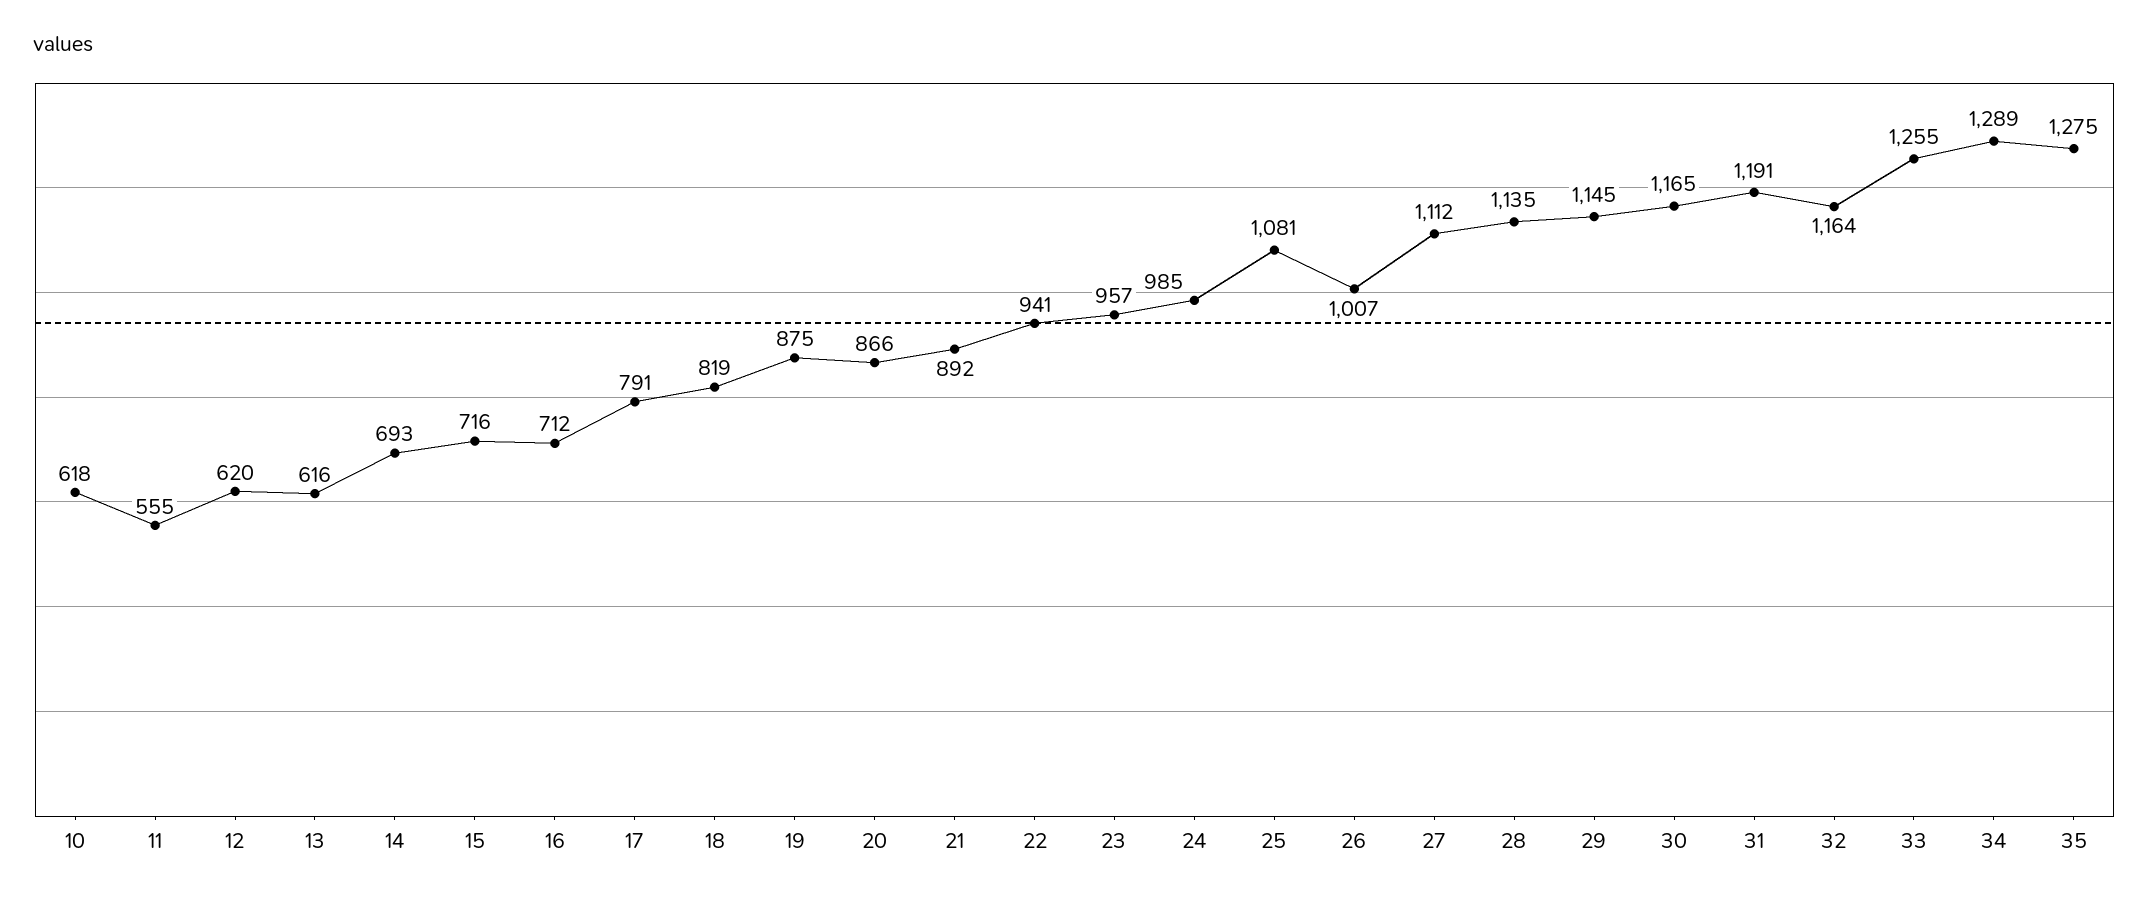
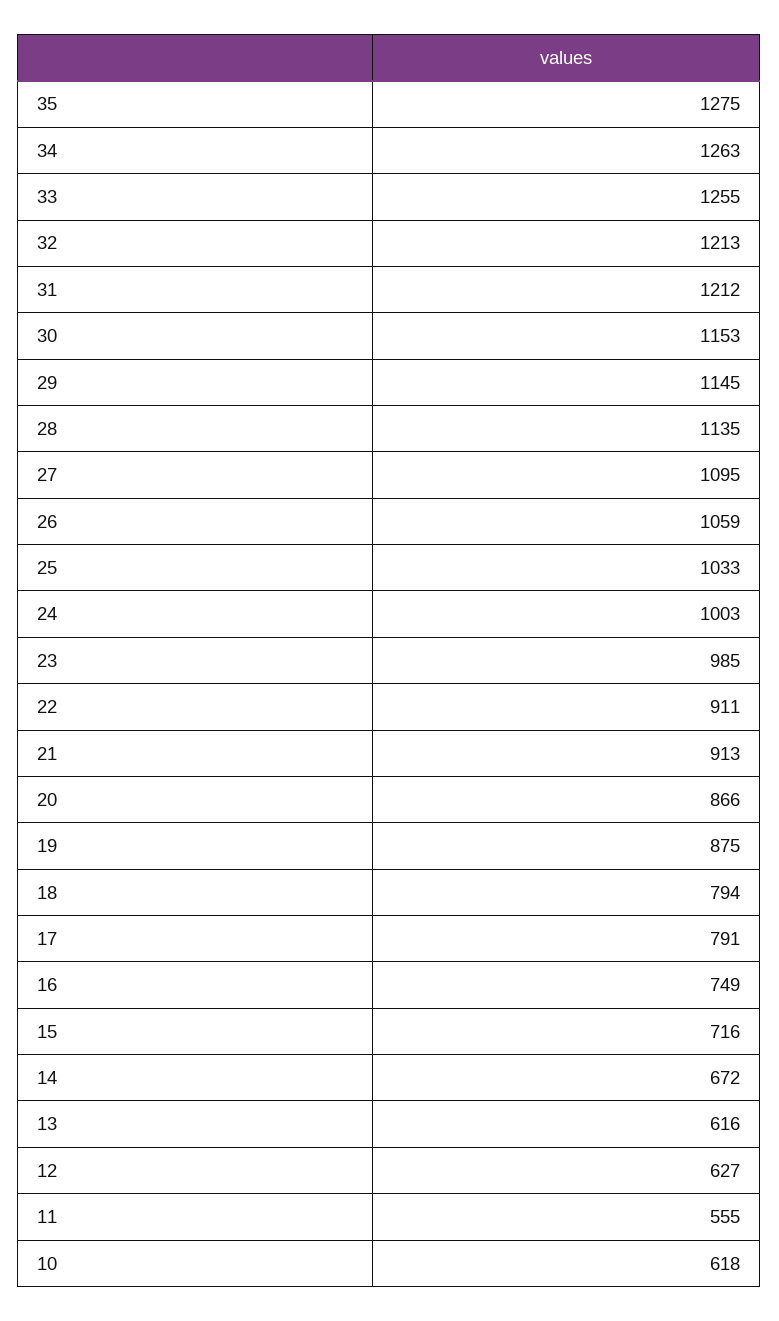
  {
    "10": 618,
    "11": 555,
-   "12": 620,
+   "12": 627,
    "13": 616,
-   "14": 693,
+   "14": 672,
    "15": 716,
-   "16": 712,
+   "16": 749,
    "17": 791,
-   "18": 819,
+   "18": 794,
    "19": 875,
    "20": 866,
-   "21": 892,
+   "21": 913,
-   "22": 941,
+   "22": 911,
-   "23": 957,
+   "23": 985,
-   "24": 985,
+   "24": 1003,
-   "25": 1081,
+   "25": 1033,
-   "26": 1007,
+   "26": 1059,
-   "27": 1112,
+   "27": 1095,
    "28": 1135,
    "29": 1145,
-   "30": 1165,
+   "30": 1153,
-   "31": 1191,
+   "31": 1212,
-   "32": 1164,
+   "32": 1213,
    "33": 1255,
-   "34": 1289,
+   "34": 1263,
    "35": 1275
  }

